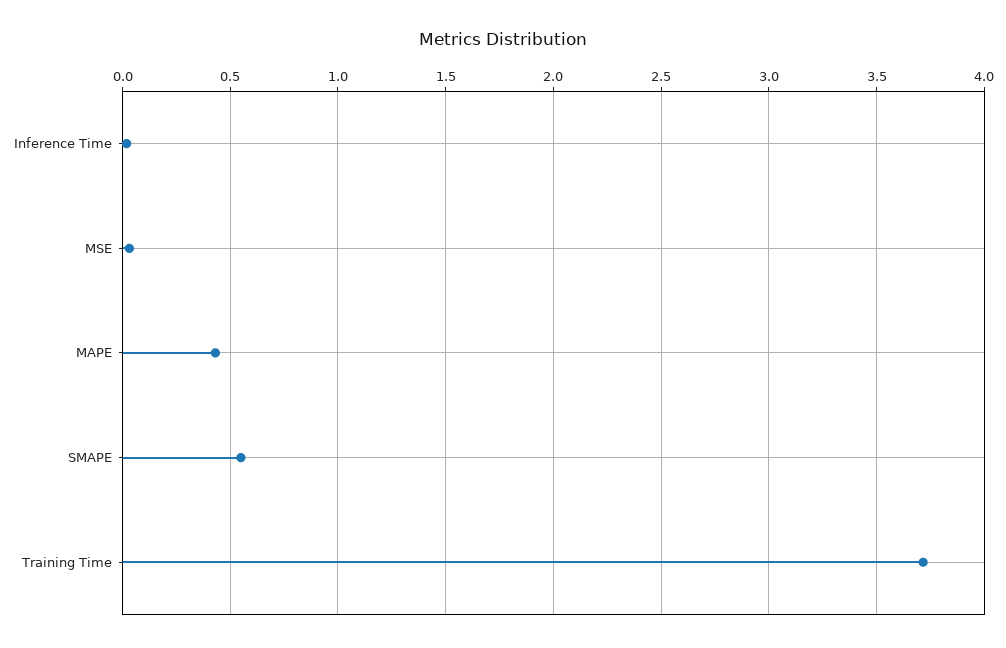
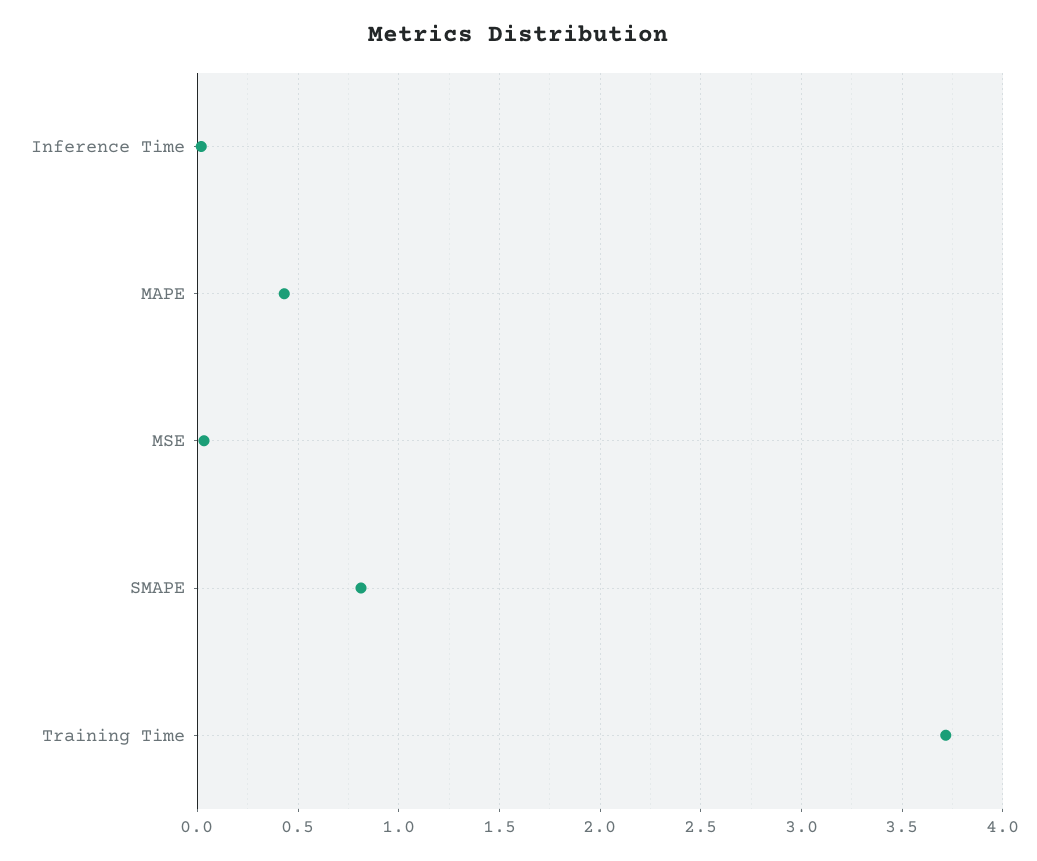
  {
    "Inference Time": 0,
    "MSE": 0.05,
    "MAPE": 0.45,
-   "SMAPE": 0.55,
+   "SMAPE": 0.8,
    "Training Time": 3.7
  }

